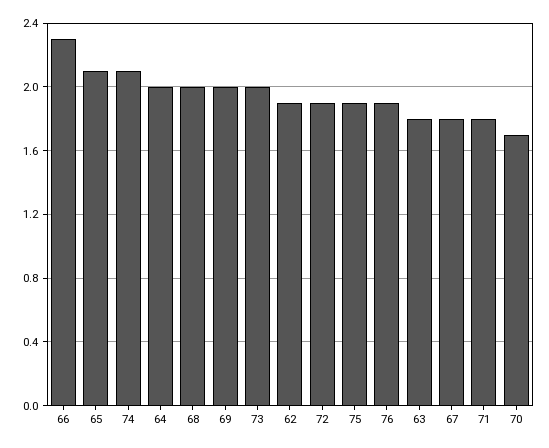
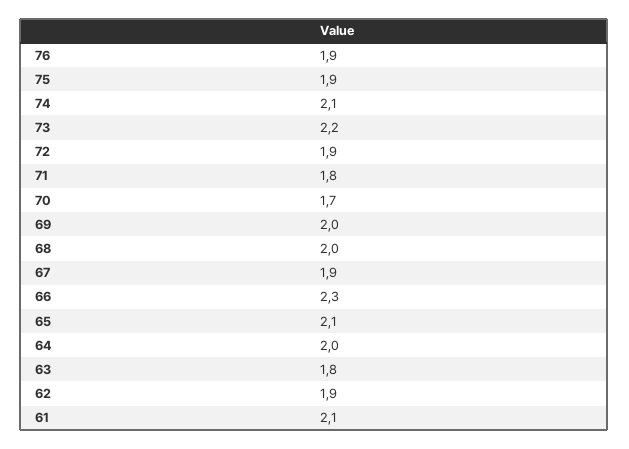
  {
    "66": 2.3,
    "65": 2.1,
    "74": 2.1,
    "64": 2,
    "68": 2,
    "69": 2,
-   "73": 2,
+   "73": 2.2,
    "62": 1.9,
    "72": 1.9,
    "75": 1.9,
    "76": 1.9,
    "63": 1.8,
-   "67": 1.8,
+   "67": 1.9,
    "71": 1.8,
-   "70": 1.7
+   "70": 1.7,
+   "61": 2.1
  }

